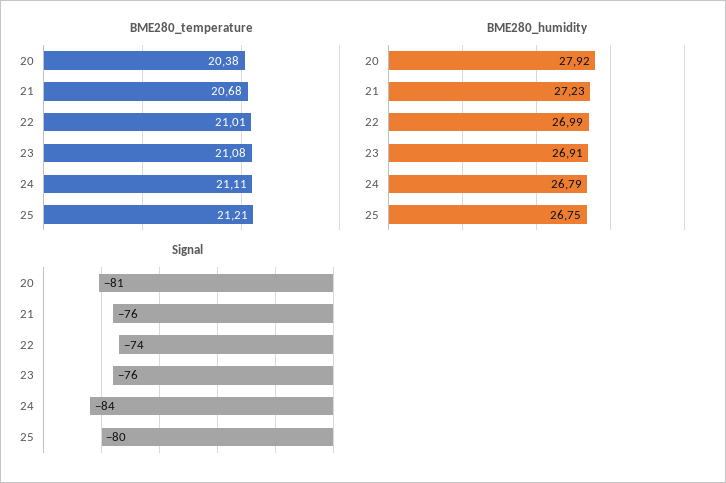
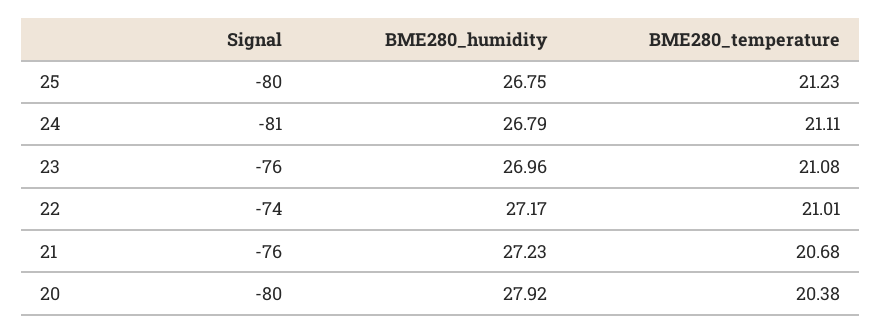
  {
    "BME280_temperature": {
      "20": 20.38,
      "21": 20.68,
      "22": 21.01,
      "23": 21.08,
      "24": 21.11,
-     "25": 21.21
+     "25": 21.23
    },
    "BME280_humidity": {
      "20": 27.92,
      "21": 27.23,
-     "22": 26.99,
+     "22": 27.17,
-     "23": 26.91,
+     "23": 26.96,
      "24": 26.79,
      "25": 26.75
    },
    "Signal": {
-     "20": -81,
+     "20": -80,
      "21": -76,
      "22": -74,
      "23": -76,
-     "24": -84,
+     "24": -81,
      "25": -80
    }
  }

